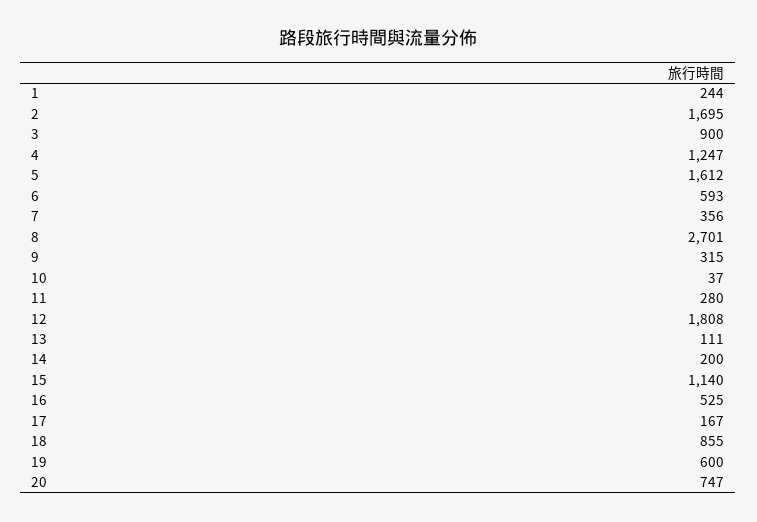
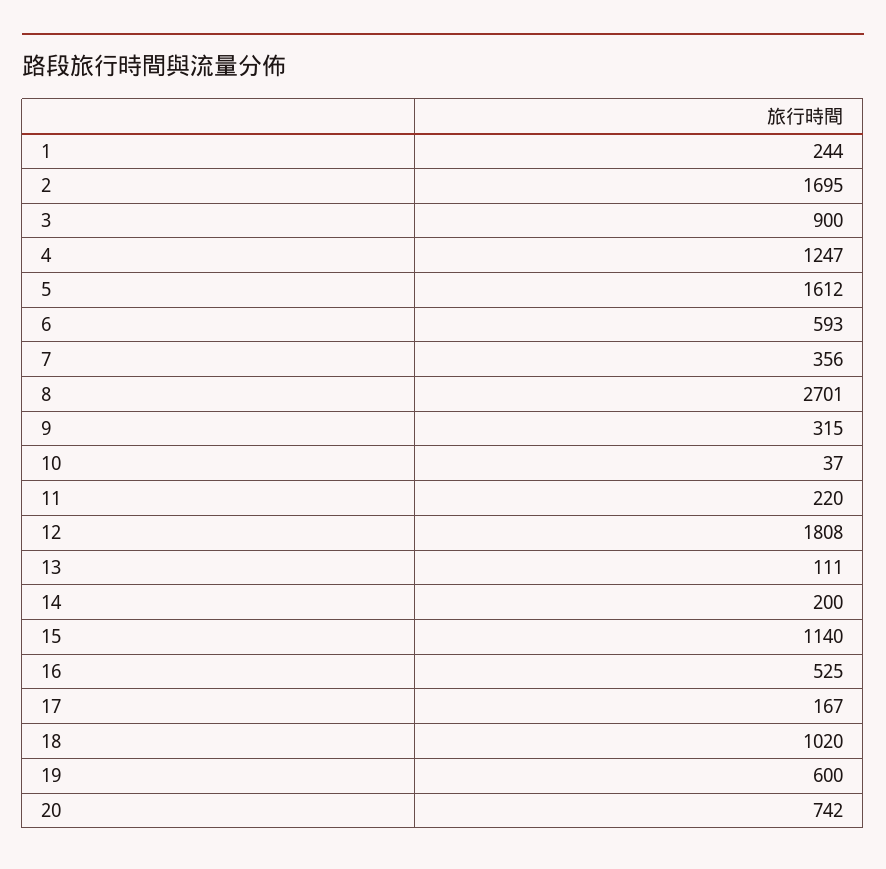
  {
    "1": 244,
    "2": 1695,
    "3": 900,
    "4": 1247,
    "5": 1612,
    "6": 593,
    "7": 356,
    "8": 2701,
    "9": 315,
    "10": 37,
-   "11": 280,
+   "11": 220,
    "12": 1808,
    "13": 111,
    "14": 200,
    "15": 1140,
    "16": 525,
    "17": 167,
-   "18": 855,
+   "18": 1020,
    "19": 600,
-   "20": 747
+   "20": 742
  }

